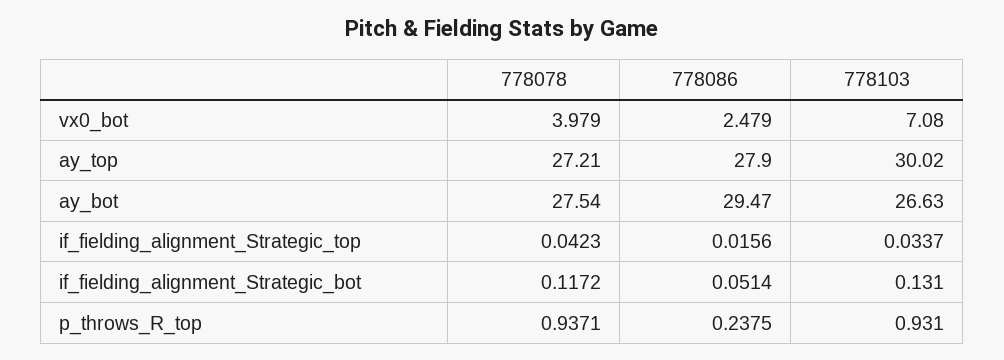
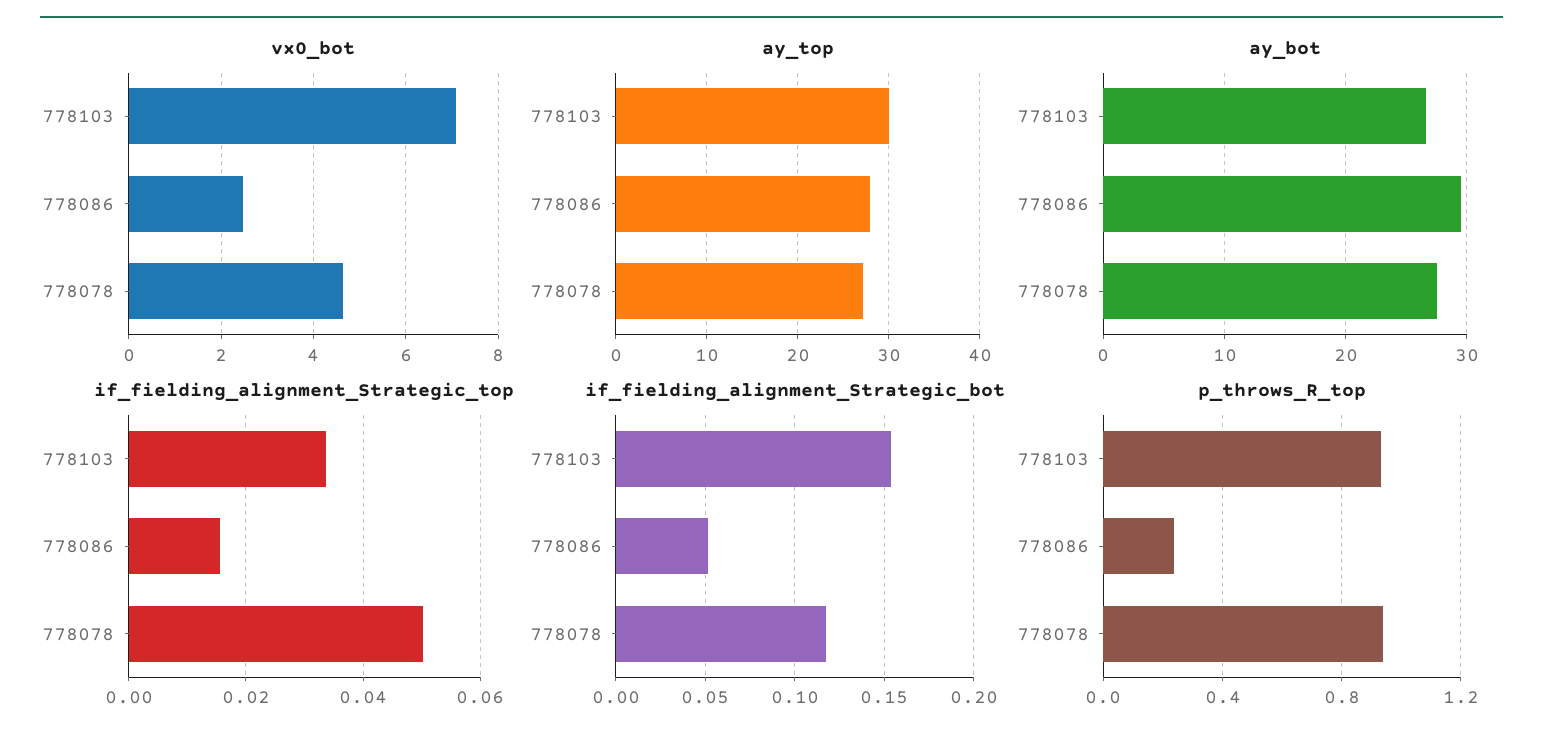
  {
    "vx0_bot": {
-     "778078": 3.979,
+     "778078": 4.6,
      "778086": 2.479,
      "778103": 7.08
    },
    "ay_top": {
      "778078": 27.21,
      "778086": 27.9,
      "778103": 30.02
    },
    "ay_bot": {
      "778078": 27.54,
      "778086": 29.47,
      "778103": 26.63
    },
    "if_fielding_alignment_Strategic_top": {
-     "778078": 0.0423,
+     "778078": 0.05,
      "778086": 0.0156,
      "778103": 0.0337
    },
    "if_fielding_alignment_Strategic_bot": {
      "778078": 0.1172,
      "778086": 0.0514,
-     "778103": 0.131
+     "778103": 0.155
    },
    "p_throws_R_top": {
      "778078": 0.9371,
      "778086": 0.2375,
      "778103": 0.931
    }
  }

